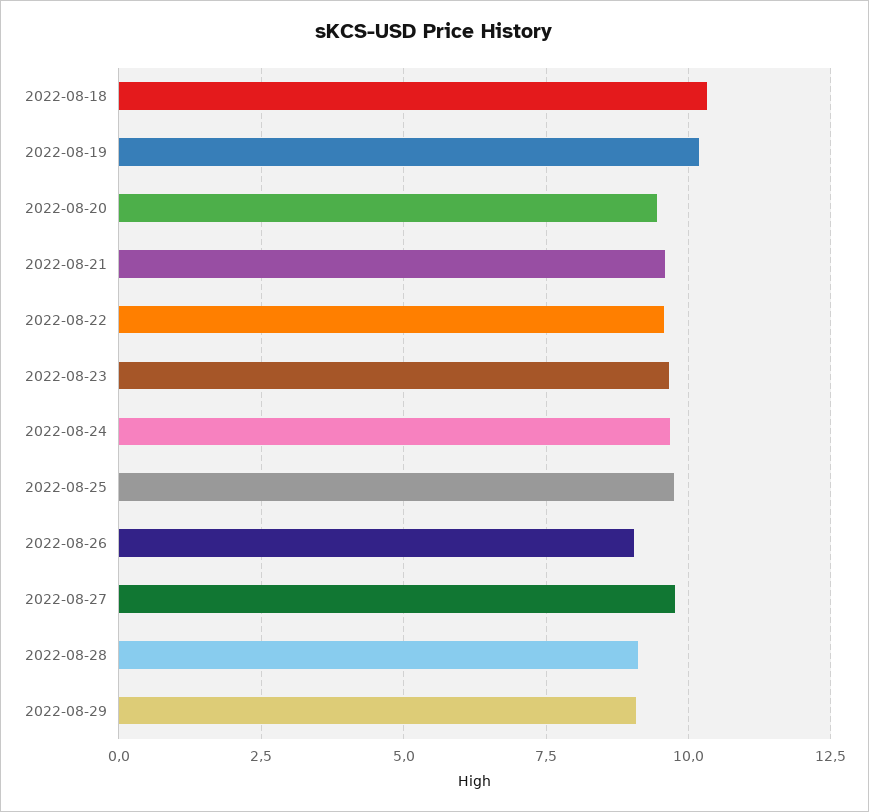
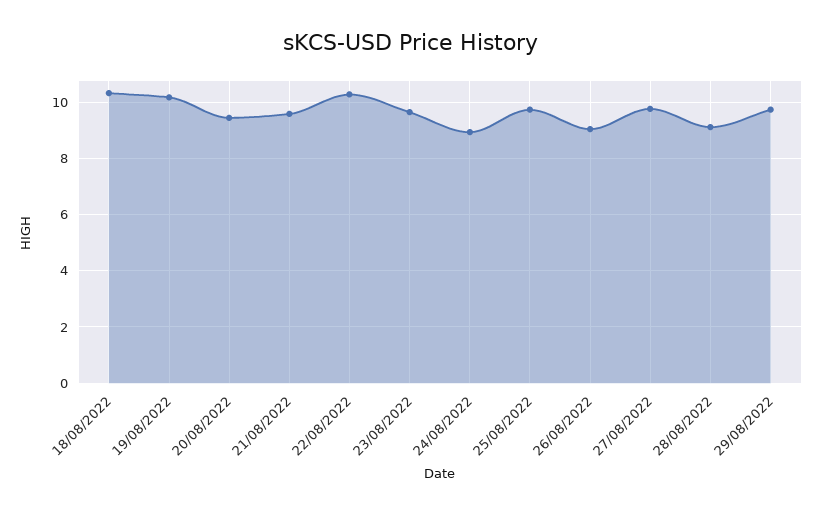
  {
    "2022-08-18": 10.25,
    "2022-08-19": 10.25,
    "2022-08-20": 9.5,
    "2022-08-21": 9.5,
-   "2022-08-22": 9.5,
+   "2022-08-22": 10.25,
    "2022-08-23": 9.75,
-   "2022-08-24": 9.75,
+   "2022-08-24": 9,
    "2022-08-25": 9.75,
    "2022-08-26": 9,
    "2022-08-27": 9.75,
    "2022-08-28": 9,
-   "2022-08-29": 9
+   "2022-08-29": 9.75
  }

